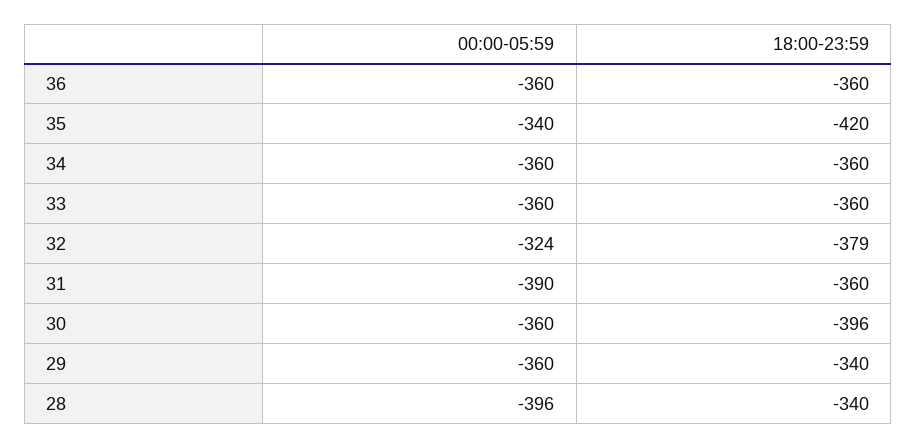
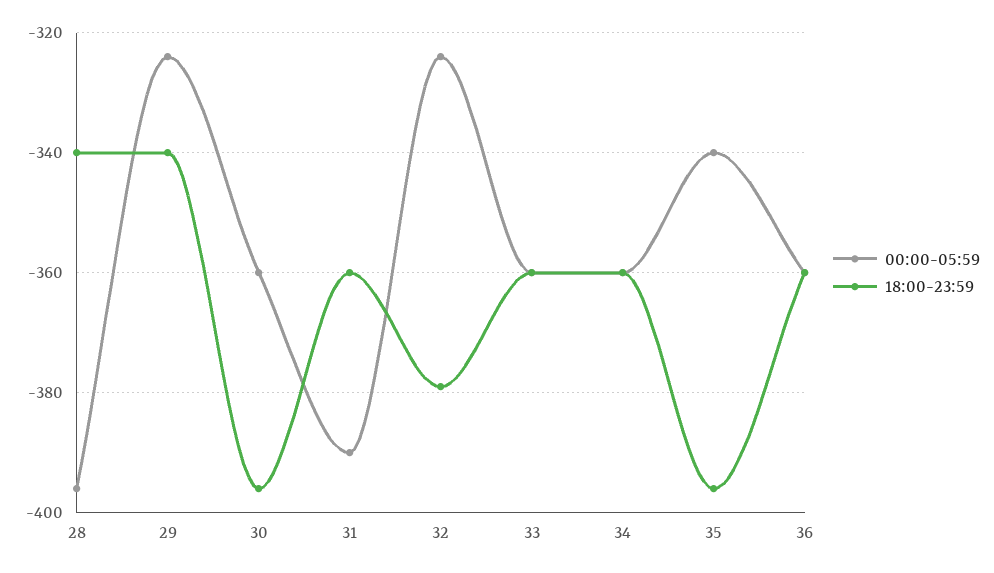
  {
    "00:00-05:59": {
      "36": -360,
      "35": -340,
      "34": -360,
      "33": -360,
      "32": -324,
      "31": -390,
      "30": -360,
-     "29": -360,
+     "29": -325,
      "28": -396
    },
    "18:00-23:59": {
      "36": -360,
-     "35": -420,
+     "35": -395,
      "34": -360,
      "33": -360,
      "32": -379,
      "31": -360,
      "30": -396,
      "29": -340,
      "28": -340
    }
  }

